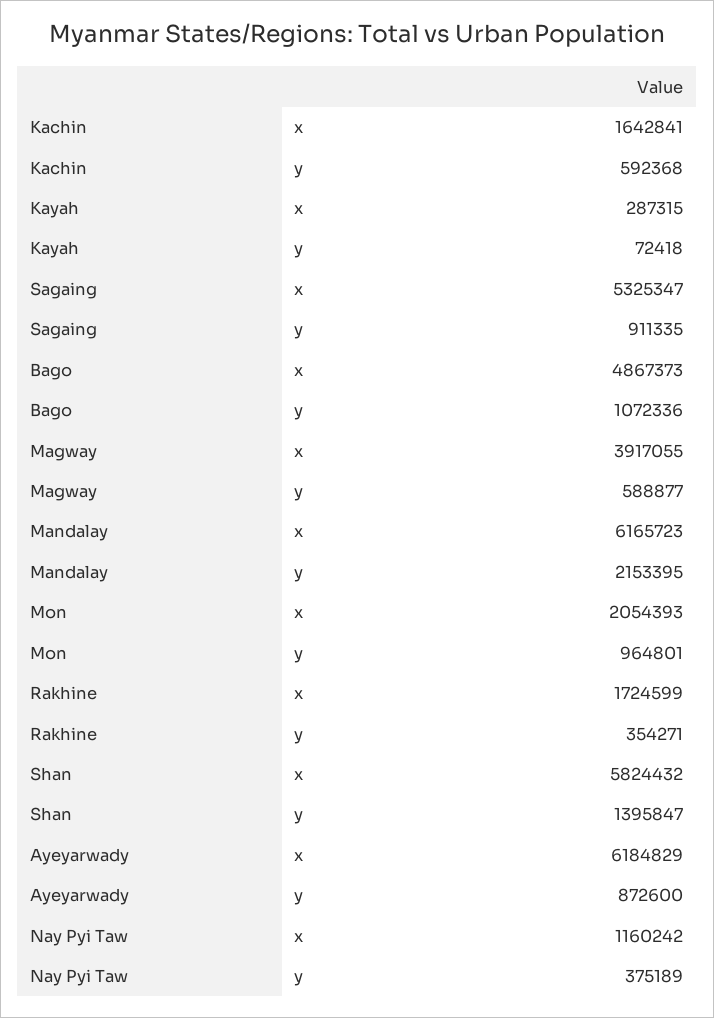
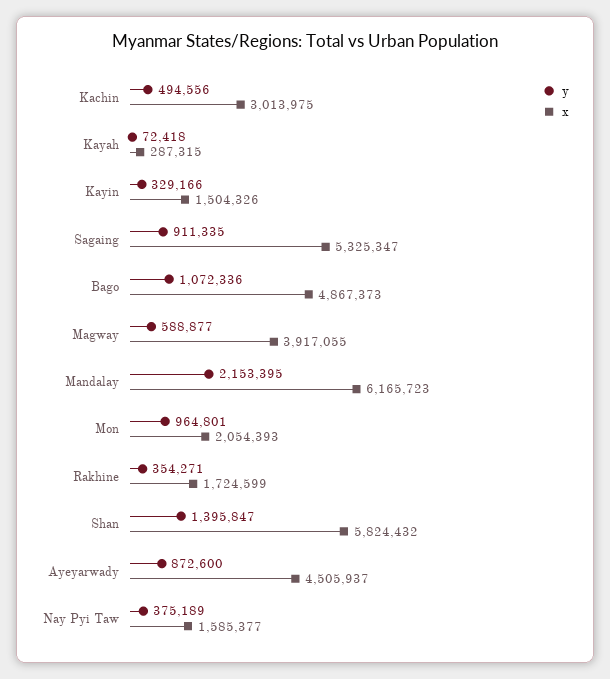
  {
    "x": {
-     "Kachin": 1642841,
+     "Kachin": 3013975,
      "Kayah": 287315,
      "Sagaing": 5325347,
      "Bago": 4867373,
      "Magway": 3917055,
      "Mandalay": 6165723,
      "Mon": 2054393,
      "Rakhine": 1724599,
      "Shan": 5824432,
-     "Ayeyarwady": 6184829,
+     "Ayeyarwady": 4505937,
-     "Nay Pyi Taw": 1160242
+     "Nay Pyi Taw": 1585377,
+     "Kayin": 1504326
    },
    "y": {
-     "Kachin": 592368,
+     "Kachin": 494556,
      "Kayah": 72418,
      "Sagaing": 911335,
      "Bago": 1072336,
      "Magway": 588877,
      "Mandalay": 2153395,
      "Mon": 964801,
      "Rakhine": 354271,
      "Shan": 1395847,
      "Ayeyarwady": 872600,
-     "Nay Pyi Taw": 375189
+     "Nay Pyi Taw": 375189,
+     "Kayin": 329166
    }
  }

